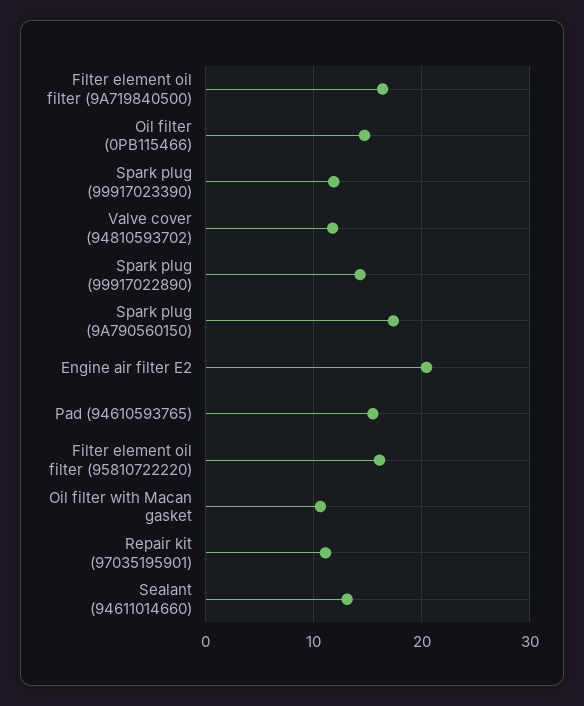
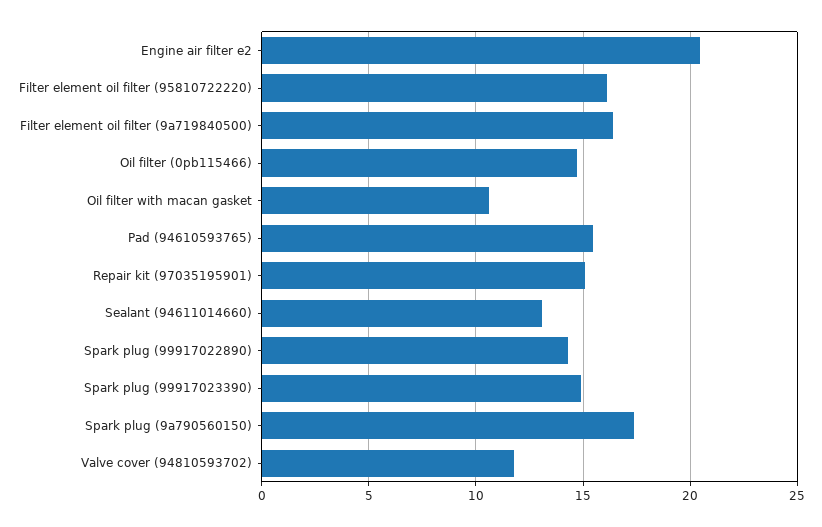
  {
    "Filter element oil filter (9A719840500)": 16.5,
    "Oil filter (0PB115466)": 14.5,
-   "Spark plug (99917023390)": 12,
+   "Spark plug (99917023390)": 15,
    "Valve cover (94810593702)": 12,
    "Spark plug (99917022890)": 14.5,
    "Spark plug (9A790560150)": 17.5,
    "Engine air filter E2": 20.5,
    "Pad (94610593765)": 15.5,
    "Filter element oil filter (95810722220)": 16,
    "Oil filter with Macan gasket": 10.5,
-   "Repair kit (97035195901)": 11,
+   "Repair kit (97035195901)": 15,
    "Sealant (94611014660)": 13
  }

